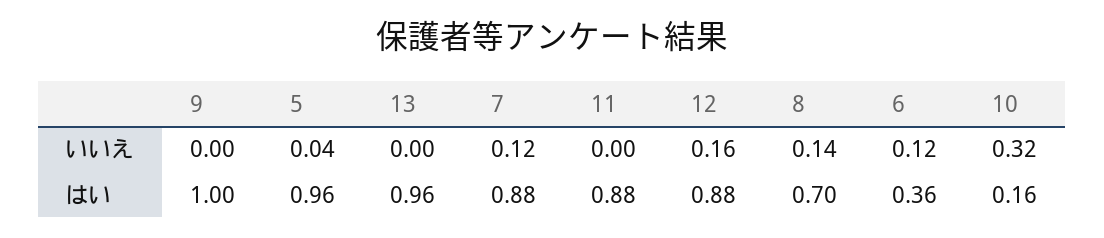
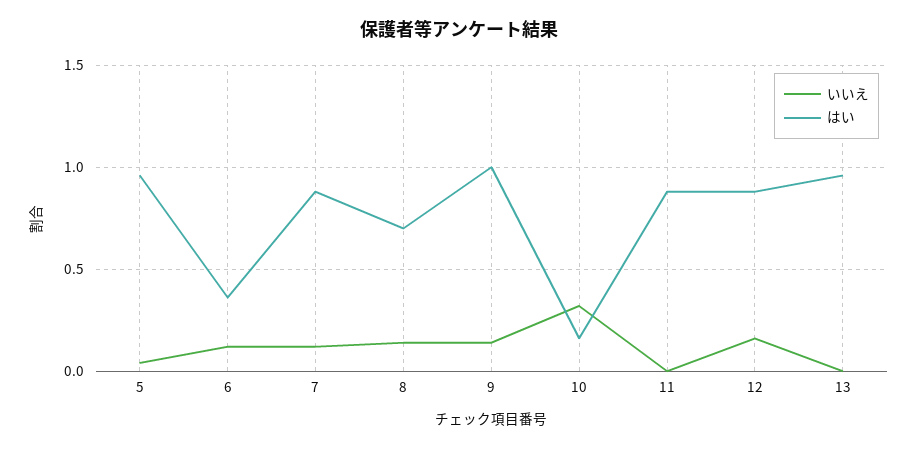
  {
    "いいえ": {
-     "9": 0,
+     "9": 0.15,
      "5": 0.04,
      "13": 0,
      "7": 0.12,
      "11": 0,
      "12": 0.16,
      "8": 0.14,
      "6": 0.12,
      "10": 0.32
    },
    "はい": {
      "9": 1,
      "5": 0.96,
      "13": 0.96,
      "7": 0.88,
      "11": 0.88,
      "12": 0.88,
      "8": 0.7,
      "6": 0.36,
      "10": 0.16
    }
  }

